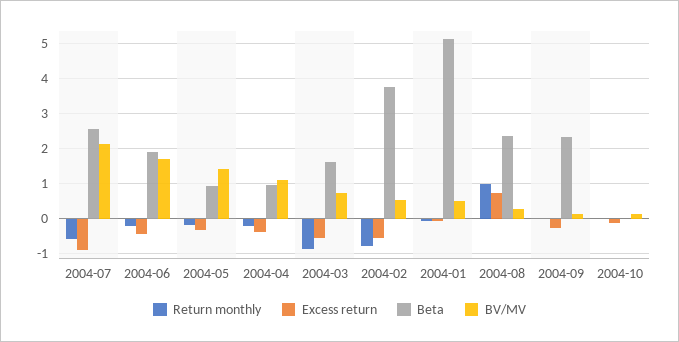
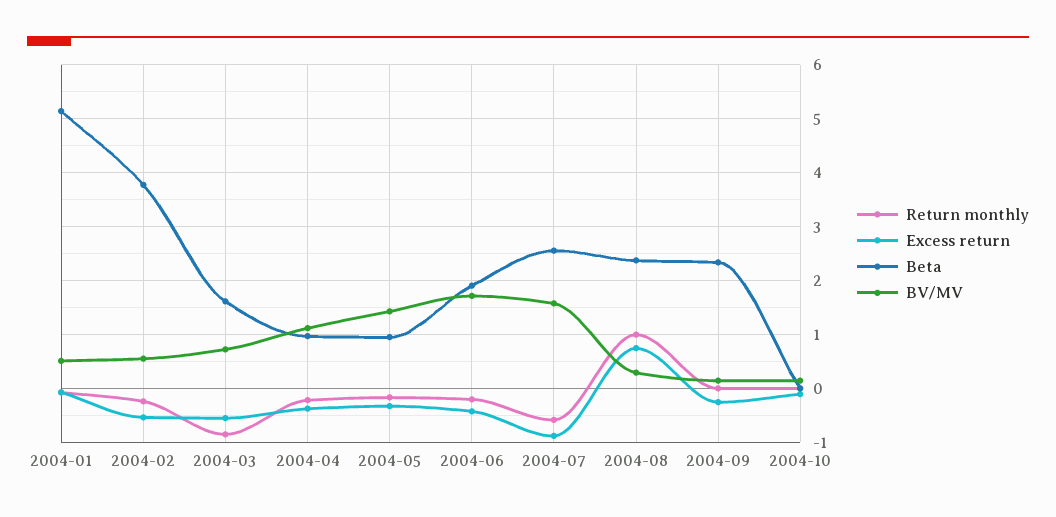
  {
    "Return monthly": {
      "2004-07": -0.6,
      "2004-06": -0.2,
      "2004-05": -0.2,
      "2004-04": -0.2,
      "2004-03": -0.8,
-     "2004-02": -0.8,
+     "2004-02": -0.2,
      "2004-01": 0,
      "2004-08": 1,
      "2004-09": 0,
      "2004-10": 0
    },
    "Excess return": {
      "2004-07": -0.8,
      "2004-06": -0.4,
      "2004-05": -0.4,
      "2004-04": -0.4,
      "2004-03": -0.6,
      "2004-02": -0.6,
      "2004-01": 0,
      "2004-08": 0.8,
      "2004-09": -0.2,
      "2004-10": -0.2
    },
    "Beta": {
      "2004-07": 2.6,
      "2004-06": 2,
      "2004-05": 1,
      "2004-04": 1,
      "2004-03": 1.6,
      "2004-02": 3.8,
      "2004-01": 5.2,
      "2004-08": 2.4,
      "2004-09": 2.4,
      "2004-10": 0
    },
    "BV/MV": {
-     "2004-07": 2.2,
+     "2004-07": 1.6,
      "2004-06": 1.8,
      "2004-05": 1.4,
      "2004-04": 1.2,
      "2004-03": 0.8,
      "2004-02": 0.6,
      "2004-01": 0.6,
      "2004-08": 0.2,
      "2004-09": 0.2,
      "2004-10": 0.2
    }
  }

